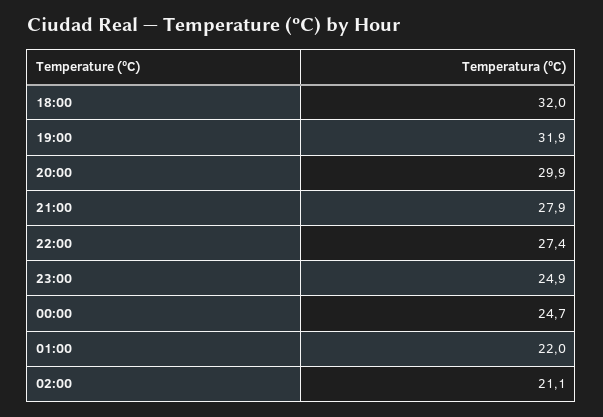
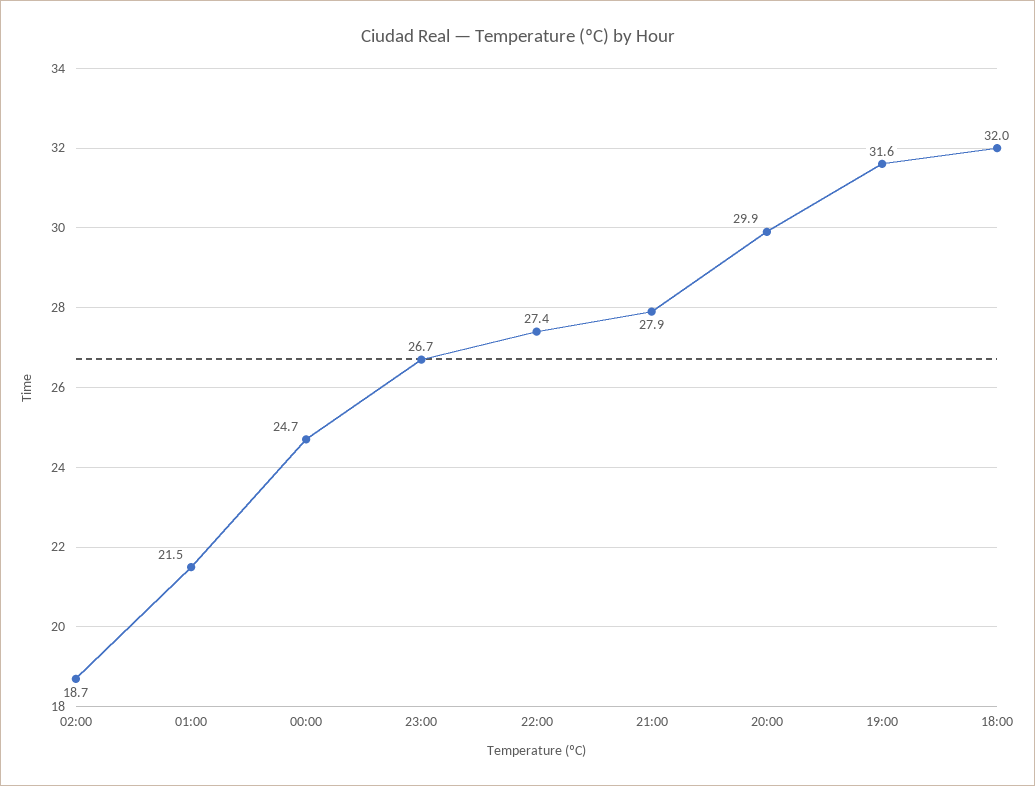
  {
    "18:00": 32,
-   "19:00": 31.9,
+   "19:00": 31.6,
    "20:00": 29.9,
    "21:00": 27.9,
    "22:00": 27.4,
-   "23:00": 24.9,
+   "23:00": 26.7,
    "00:00": 24.7,
-   "01:00": 22,
+   "01:00": 21.5,
-   "02:00": 21.1
+   "02:00": 18.7
  }

